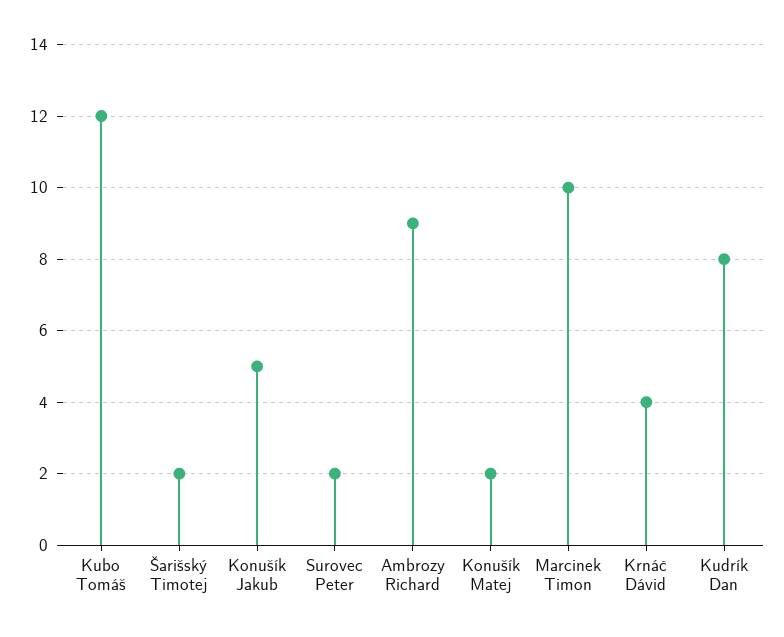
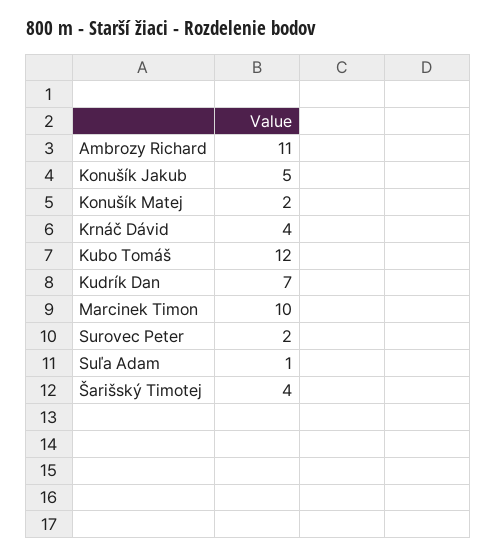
  {
    "Kubo Tomáš": 12,
-   "Šarišský Timotej": 2,
+   "Šarišský Timotej": 4,
    "Konušík Jakub": 5,
    "Surovec Peter": 2,
-   "Ambrozy Richard": 9,
+   "Ambrozy Richard": 11,
    "Konušík Matej": 2,
    "Marcinek Timon": 10,
    "Krnáč Dávid": 4,
-   "Kudrík Dan": 8
+   "Kudrík Dan": 7,
+   "Suľa Adam": 1
  }

